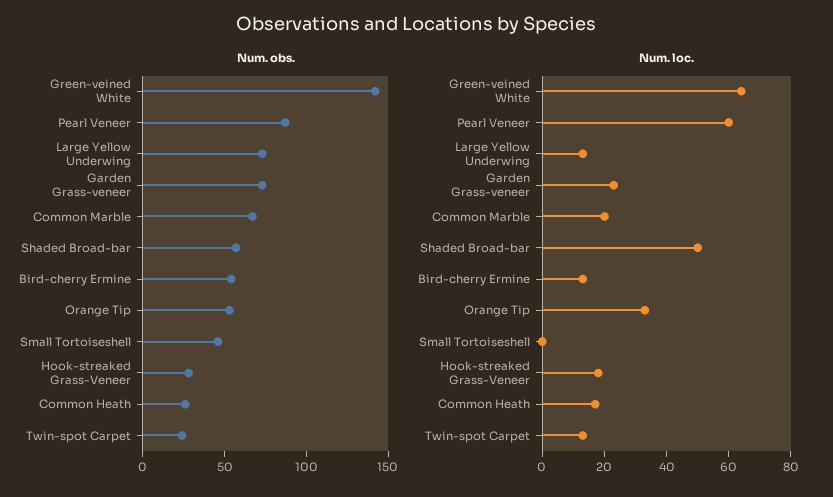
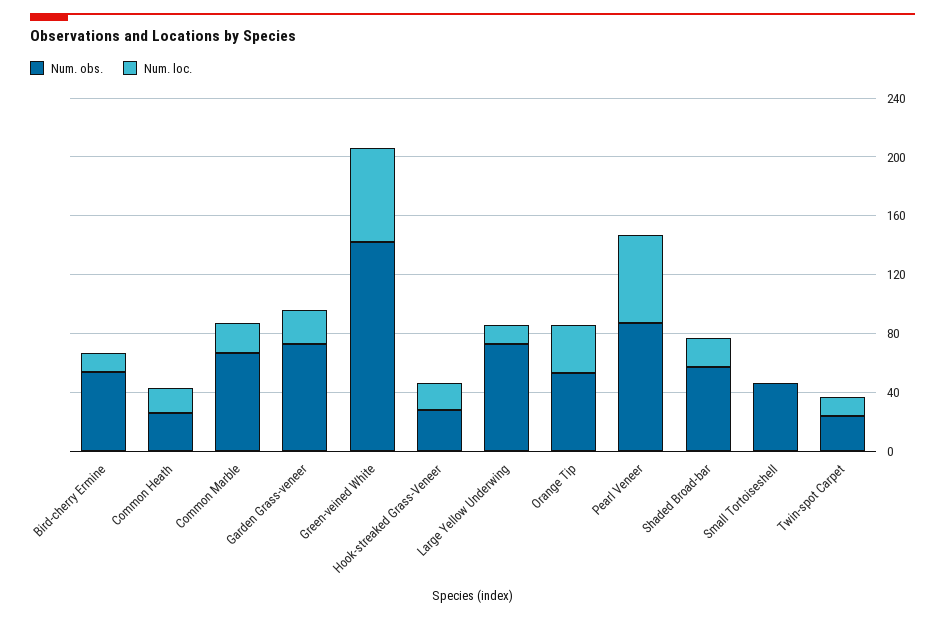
  {
    "Num. obs.": {
      "Green-veined White": 140,
      "Pearl Veneer": 90,
      "Large Yellow Underwing": 70,
      "Garden Grass-veneer": 70,
      "Common Marble": 70,
      "Shaded Broad-bar": 60,
      "Bird-cherry Ermine": 50,
      "Orange Tip": 50,
      "Small Tortoiseshell": 50,
      "Hook-streaked Grass-Veneer": 30,
      "Common Heath": 30,
      "Twin-spot Carpet": 20
    },
    "Num. loc.": {
      "Green-veined White": 65,
      "Pearl Veneer": 60,
      "Large Yellow Underwing": 15,
      "Garden Grass-veneer": 25,
      "Common Marble": 20,
-     "Shaded Broad-bar": 50,
+     "Shaded Broad-bar": 20,
      "Bird-cherry Ermine": 15,
      "Orange Tip": 35,
      "Small Tortoiseshell": 0,
      "Hook-streaked Grass-Veneer": 20,
      "Common Heath": 15,
      "Twin-spot Carpet": 15
    }
  }

